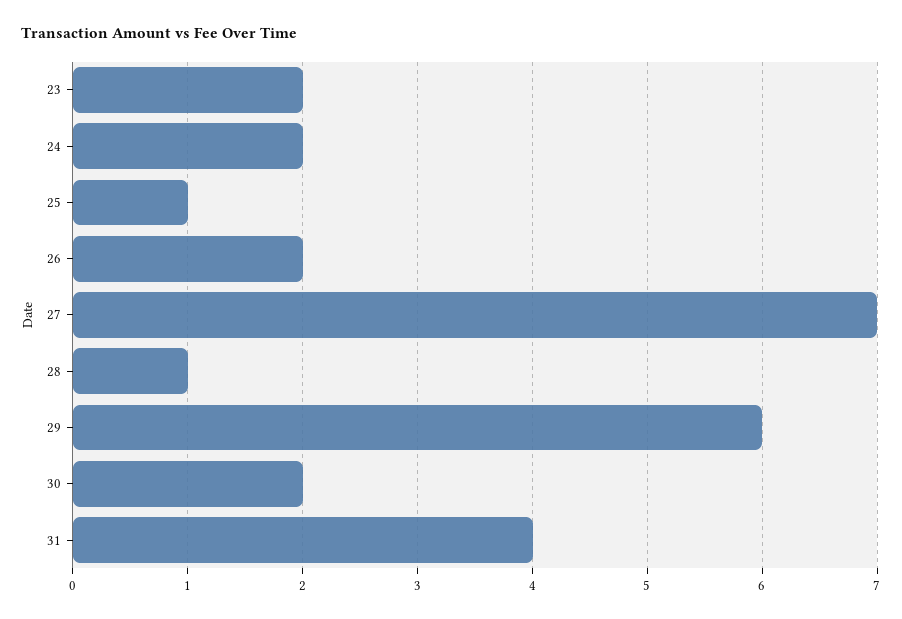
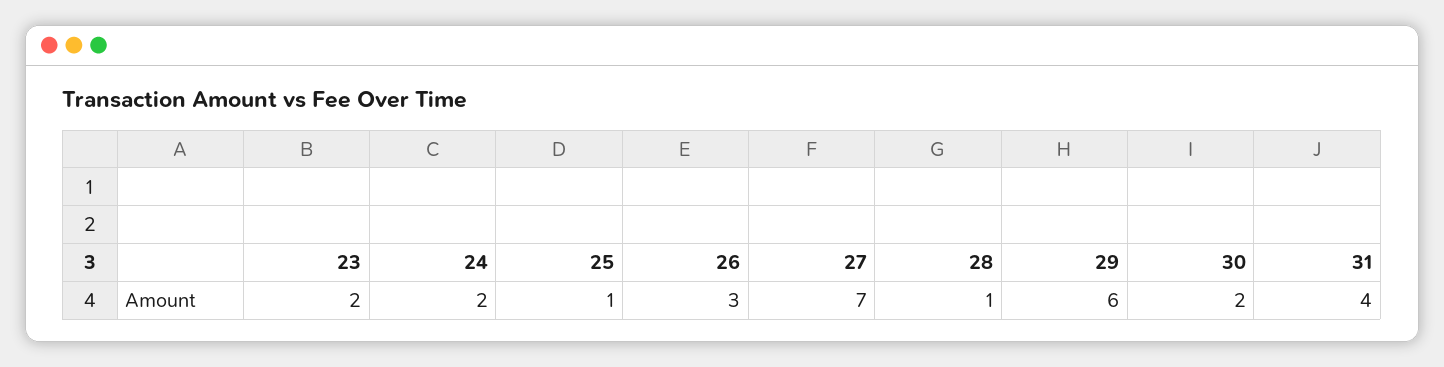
  {
    "23": 2,
    "24": 2,
    "25": 1,
-   "26": 2,
+   "26": 3,
    "27": 7,
    "28": 1,
    "29": 6,
    "30": 2,
    "31": 4
  }

